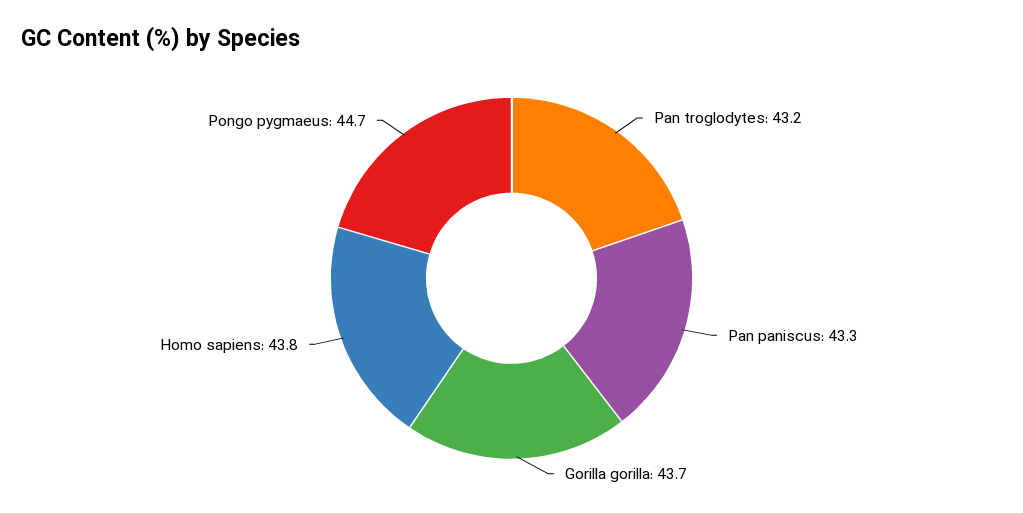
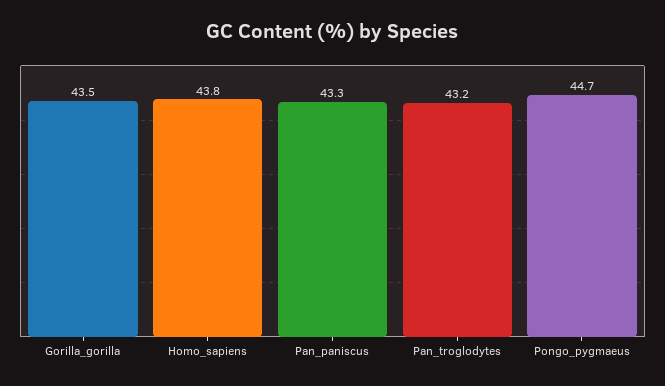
  {
    "Pan troglodytes": 43.2,
    "Pan paniscus": 43.3,
-   "Gorilla gorilla": 43.7,
+   "Gorilla gorilla": 43.5,
    "Homo sapiens": 43.8,
    "Pongo pygmaeus": 44.7
  }

